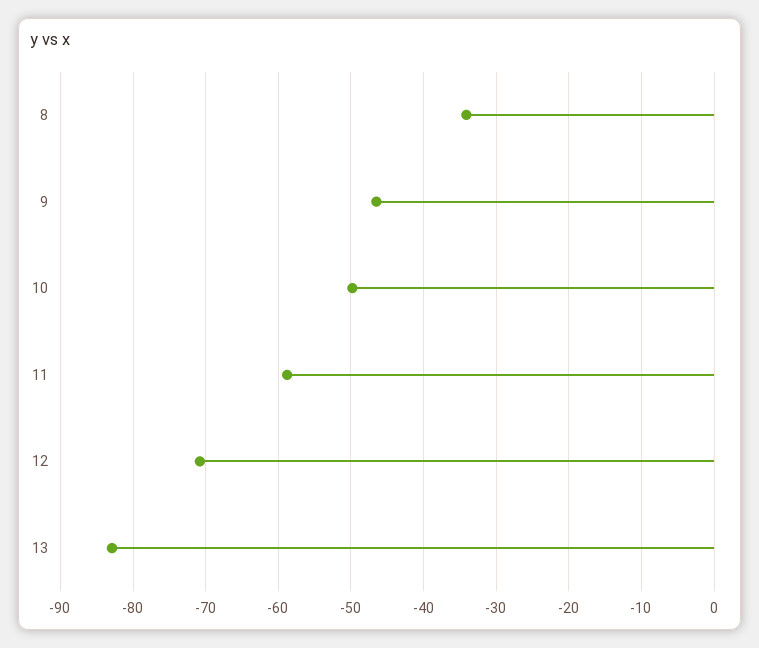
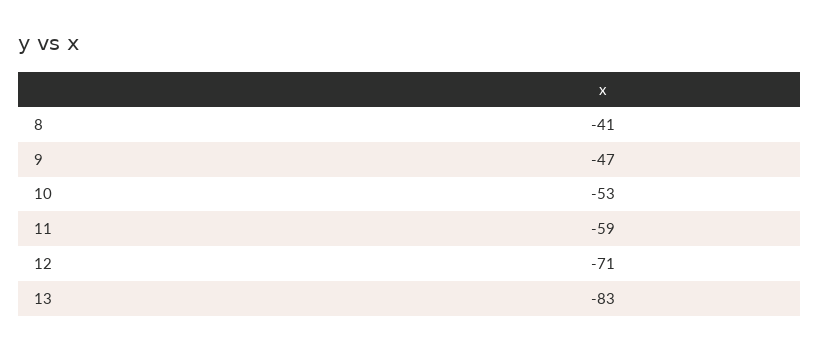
  {
-   "8": -34,
+   "8": -41,
    "9": -47,
-   "10": -50,
+   "10": -53,
    "11": -59,
    "12": -71,
    "13": -83
  }

